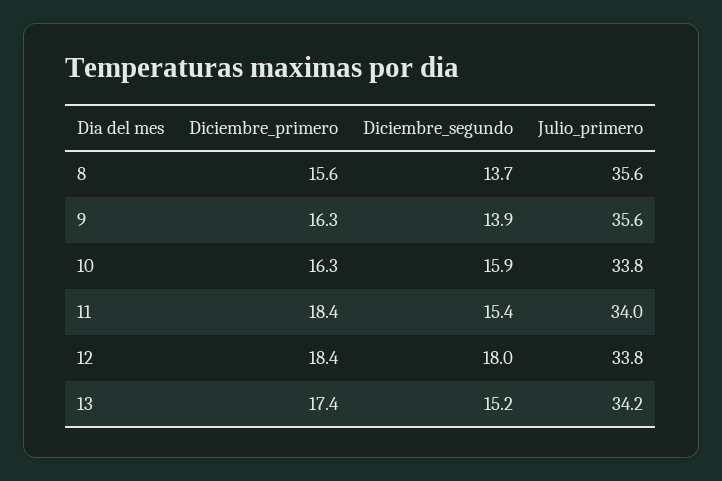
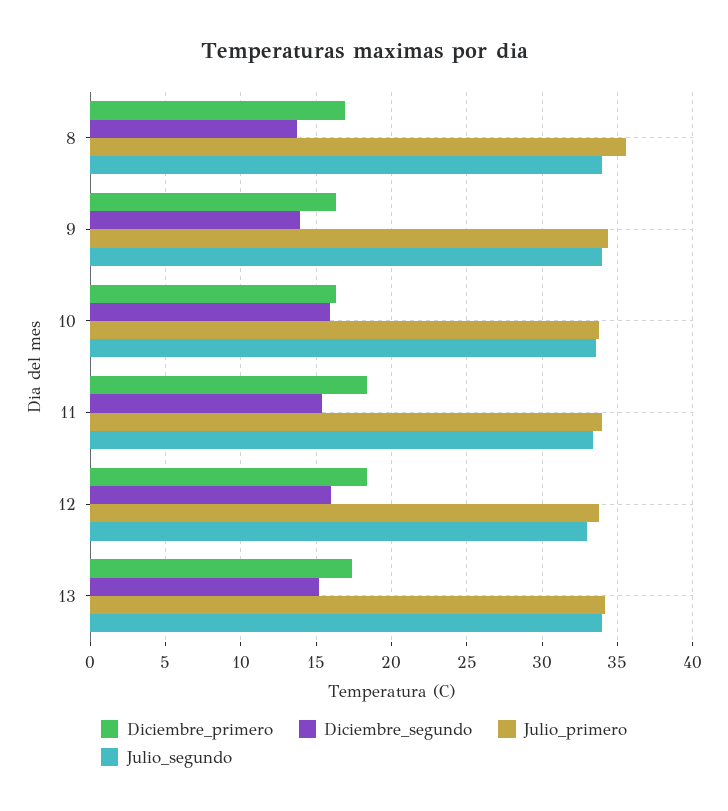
  {
    "Diciembre_primero": {
-     "8": 15.6,
+     "8": 17,
      "9": 16.3,
      "10": 16.3,
      "11": 18.4,
      "12": 18.4,
      "13": 17.4
    },
    "Diciembre_segundo": {
      "8": 13.7,
      "9": 13.9,
      "10": 15.9,
      "11": 15.4,
-     "12": 18,
+     "12": 16,
      "13": 15.2
    },
    "Julio_primero": {
      "8": 35.6,
-     "9": 35.6,
+     "9": 34.5,
      "10": 33.8,
      "11": 34,
      "12": 33.8,
      "13": 34.2
-   }
+   },
+   "Julio_segundo": {
+     "8": 34,
+     "9": 34,
+     "10": 33.5,
+     "11": 33.5,
+     "12": 33,
+     "13": 34
+   }
  }

